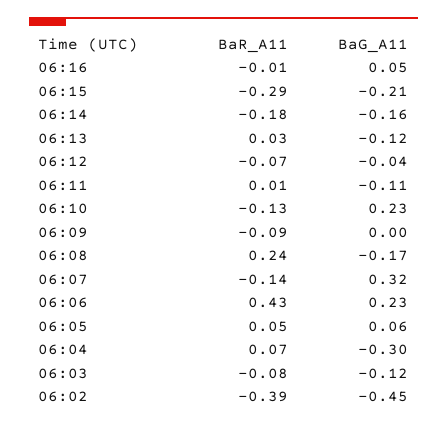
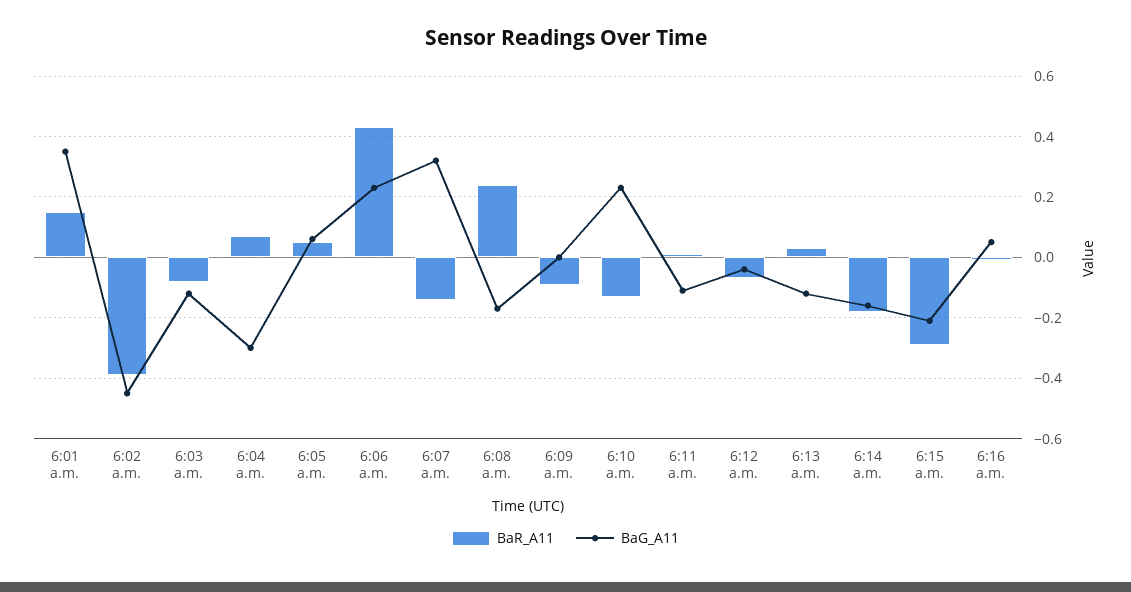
  {
    "BaR_A11": {
      "06:16": -0.01,
      "06:15": -0.29,
      "06:14": -0.18,
      "06:13": 0.03,
      "06:12": -0.07,
      "06:11": 0.01,
      "06:10": -0.13,
      "06:09": -0.09,
      "06:08": 0.24,
      "06:07": -0.14,
      "06:06": 0.43,
      "06:05": 0.05,
      "06:04": 0.07,
      "06:03": -0.08,
-     "06:02": -0.39
+     "06:02": -0.39,
+     "6:01 a.m.": 0.15
    },
    "BaG_A11": {
      "06:16": 0.05,
      "06:15": -0.21,
      "06:14": -0.16,
      "06:13": -0.12,
      "06:12": -0.04,
      "06:11": -0.11,
      "06:10": 0.23,
      "06:09": 0,
      "06:08": -0.17,
      "06:07": 0.32,
      "06:06": 0.23,
      "06:05": 0.06,
      "06:04": -0.3,
      "06:03": -0.12,
-     "06:02": -0.45
+     "06:02": -0.45,
+     "6:01 a.m.": 0.35
    }
  }

